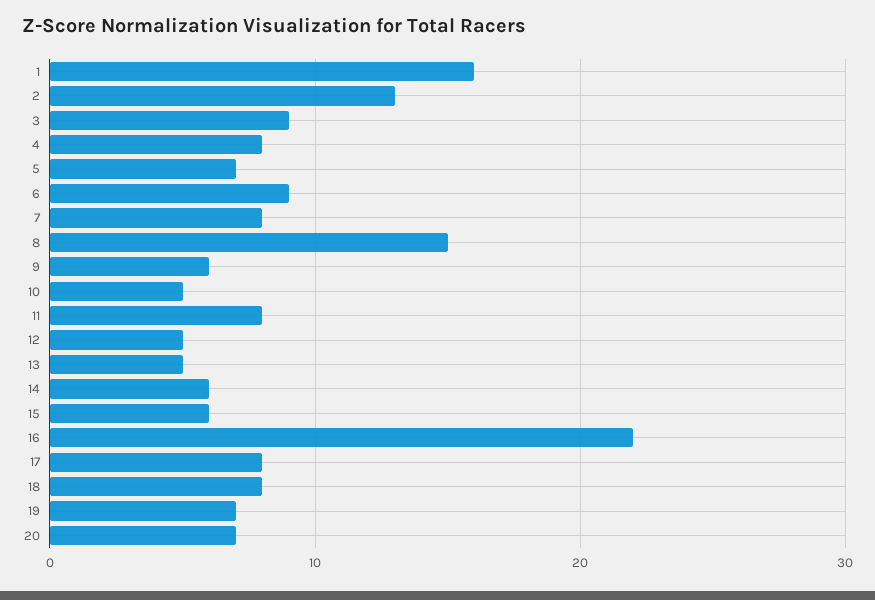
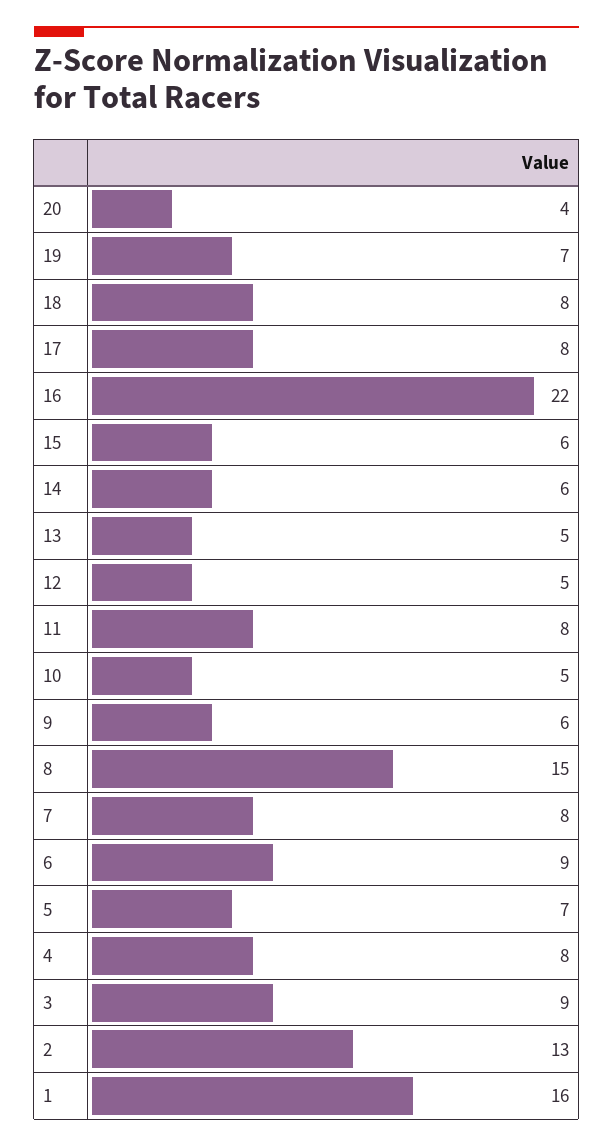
  {
    "1": 16,
    "2": 13,
    "3": 9,
    "4": 8,
    "5": 7,
    "6": 9,
    "7": 8,
    "8": 15,
    "9": 6,
    "10": 5,
    "11": 8,
    "12": 5,
    "13": 5,
    "14": 6,
    "15": 6,
    "16": 22,
    "17": 8,
    "18": 8,
    "19": 7,
-   "20": 7
+   "20": 4
  }

